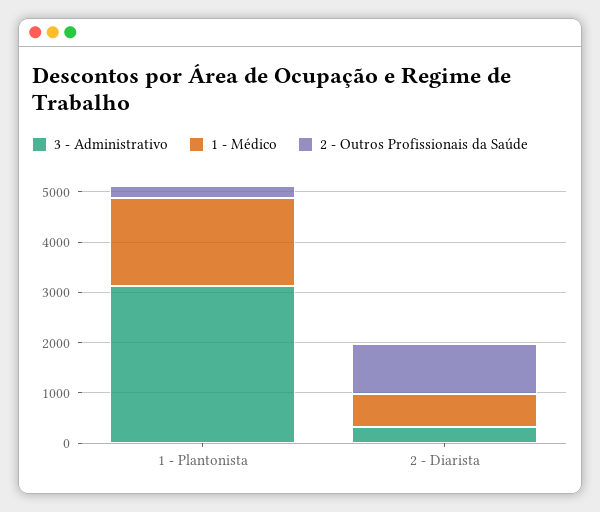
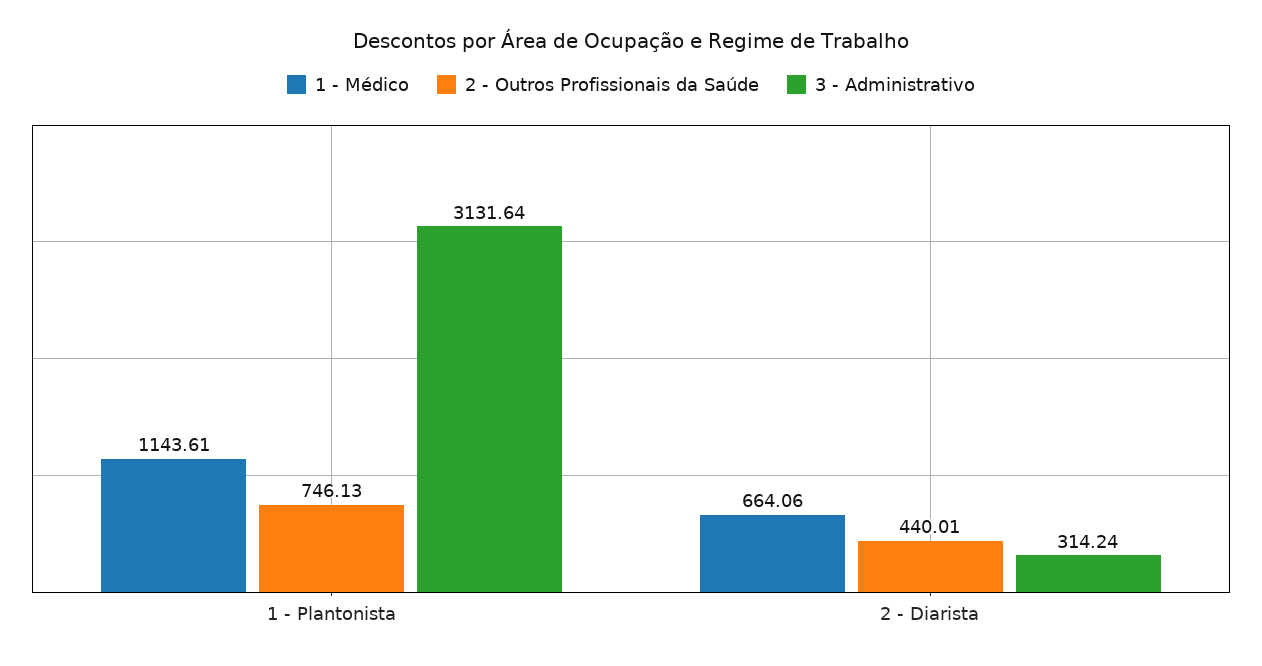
  {
    "3 - Administrativo": {
      "1 - Plantonista": 3131.64,
      "2 - Diarista": 314.24
    },
    "1 - Médico": {
-     "1 - Plantonista": 1800,
+     "1 - Plantonista": 1143.61,
      "2 - Diarista": 664.06
    },
    "2 - Outros Profissionais da Saúde": {
-     "1 - Plantonista": 200,
+     "1 - Plantonista": 746.13,
-     "2 - Diarista": 1000
+     "2 - Diarista": 440.01
    }
  }

